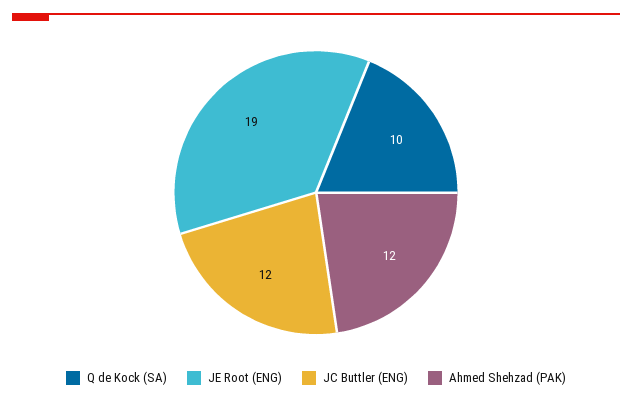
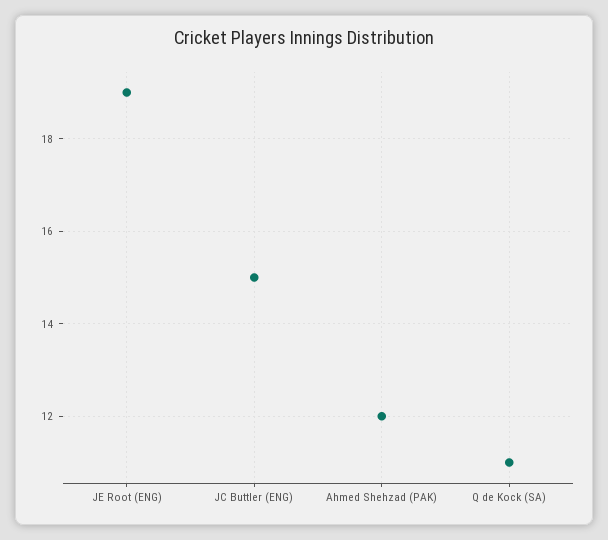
  {
-   "Q de Kock (SA)": 10,
+   "Q de Kock (SA)": 11,
    "JE Root (ENG)": 19,
-   "JC Buttler (ENG)": 12,
+   "JC Buttler (ENG)": 15,
    "Ahmed Shehzad (PAK)": 12
  }

